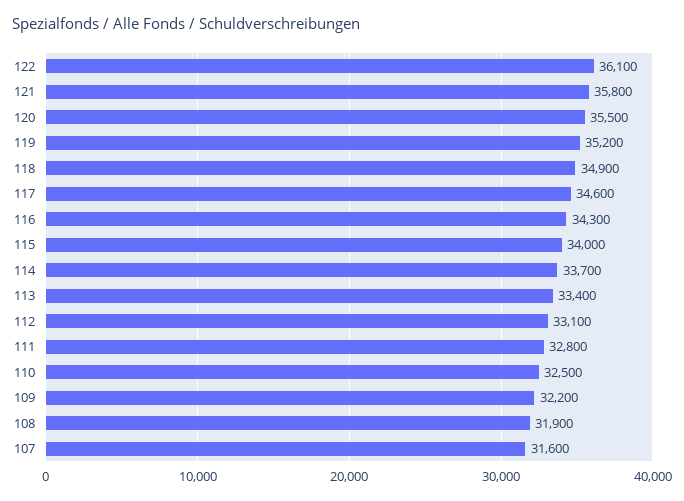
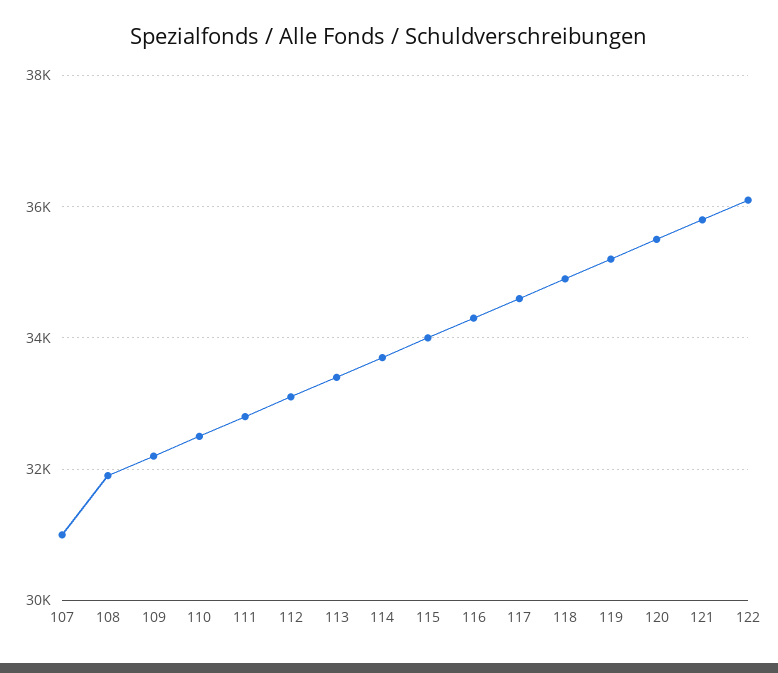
  {
    "122": 36100,
    "121": 35800,
    "120": 35500,
    "119": 35200,
    "118": 34900,
    "117": 34600,
    "116": 34300,
    "115": 34000,
    "114": 33700,
    "113": 33400,
    "112": 33100,
    "111": 32800,
    "110": 32500,
    "109": 32200,
    "108": 31900,
-   "107": 31600
+   "107": 31000
  }

